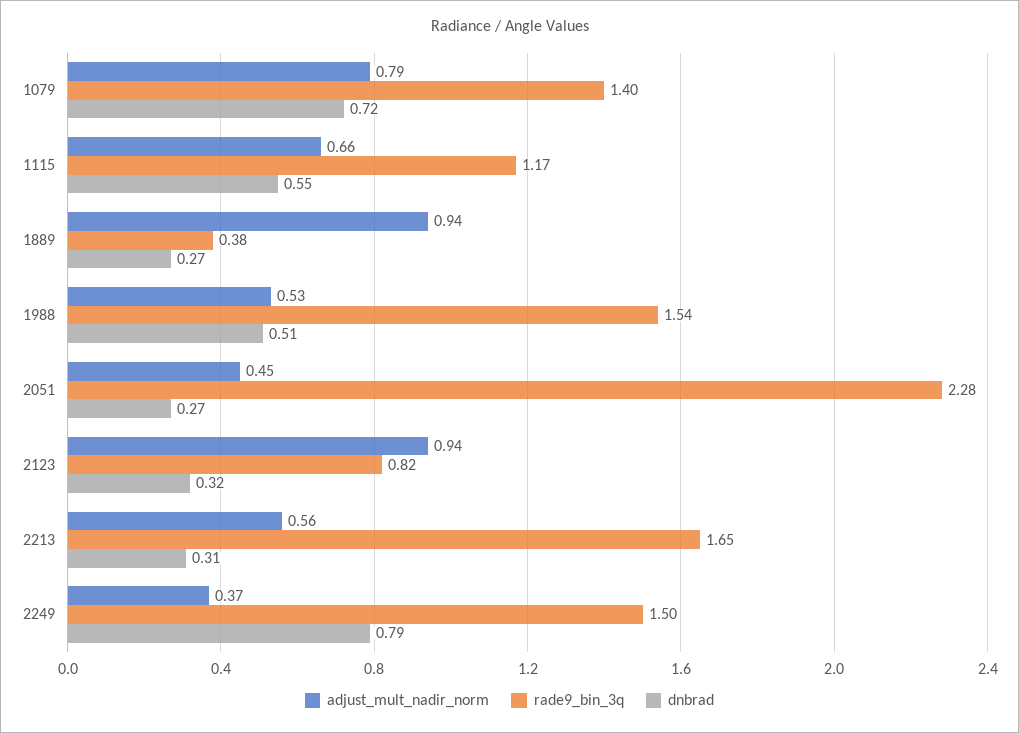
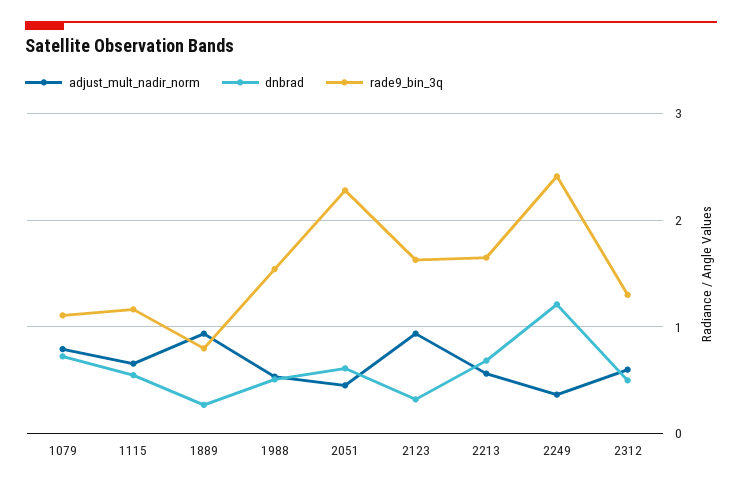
  {
    "adjust_mult_nadir_norm": {
      "1079": 0.79,
      "1115": 0.66,
      "1889": 0.94,
      "1988": 0.53,
      "2051": 0.45,
      "2123": 0.94,
      "2213": 0.56,
-     "2249": 0.37
+     "2249": 0.37,
+     "2312": 0.6
    },
    "rade9_bin_3q": {
-     "1079": 1.4,
+     "1079": 1.1,
      "1115": 1.17,
-     "1889": 0.38,
+     "1889": 0.8,
      "1988": 1.54,
      "2051": 2.28,
-     "2123": 0.82,
+     "2123": 1.6,
      "2213": 1.65,
-     "2249": 1.5
+     "2249": 2.4,
+     "2312": 1.3
    },
    "dnbrad": {
      "1079": 0.72,
      "1115": 0.55,
      "1889": 0.27,
      "1988": 0.51,
-     "2051": 0.27,
+     "2051": 0.6,
      "2123": 0.32,
-     "2213": 0.31,
+     "2213": 0.7,
-     "2249": 0.79
+     "2249": 1.2,
+     "2312": 0.5
    }
  }

